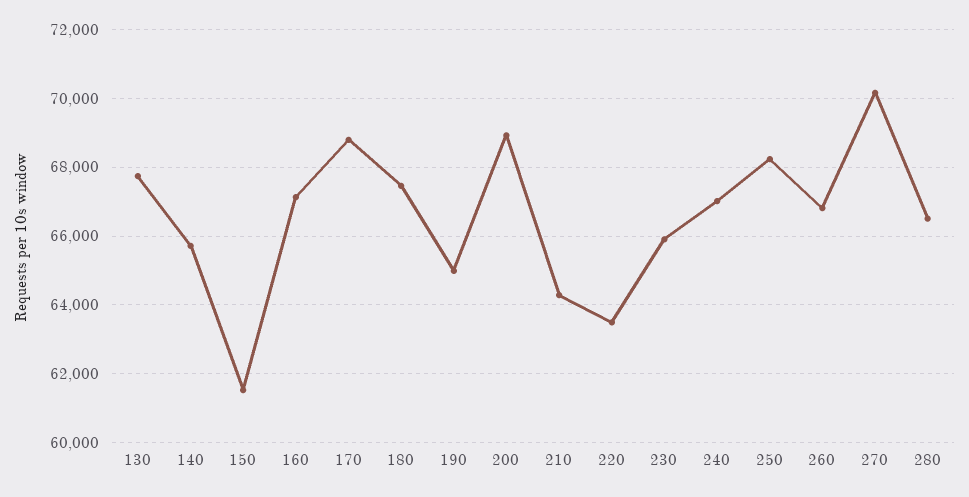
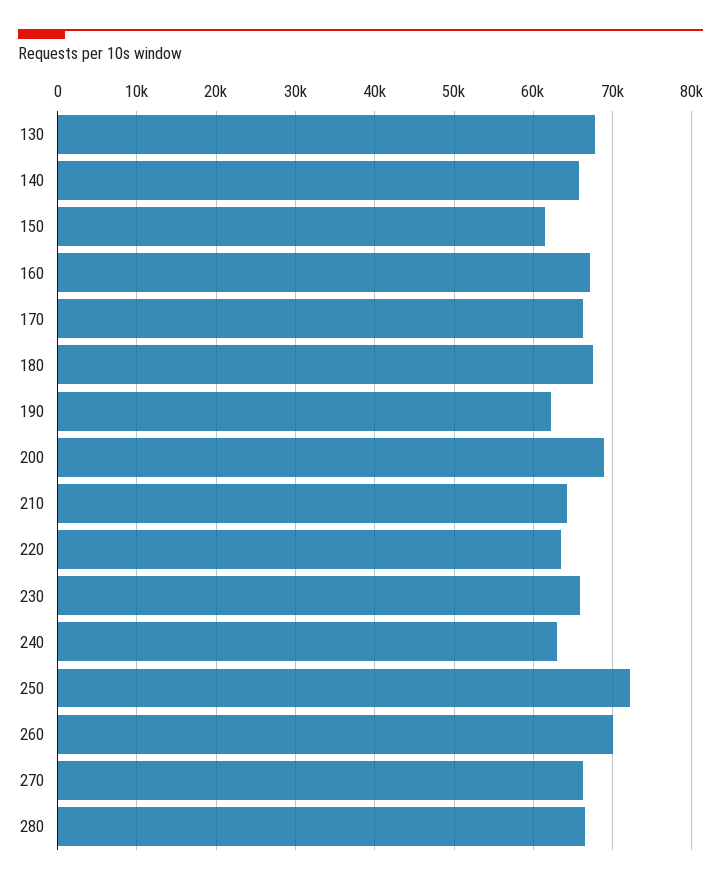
  {
    "130": 67800,
    "140": 65800,
    "150": 61600,
    "160": 67200,
-   "170": 68800,
+   "170": 66000,
    "180": 67400,
-   "190": 65000,
+   "190": 62000,
    "200": 69000,
    "210": 64200,
    "220": 63400,
    "230": 66000,
-   "240": 67000,
+   "240": 63000,
-   "250": 68200,
+   "250": 72000,
-   "260": 66800,
+   "260": 70000,
-   "270": 70200,
+   "270": 66000,
    "280": 66600
  }

